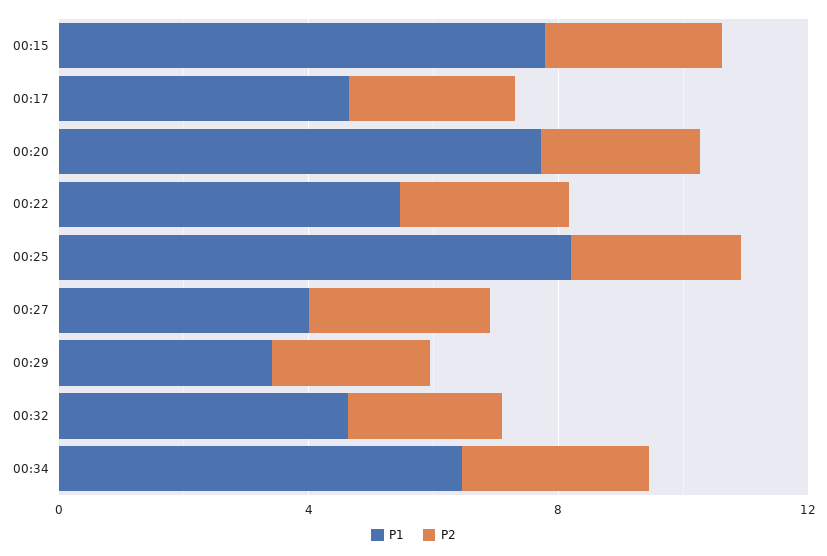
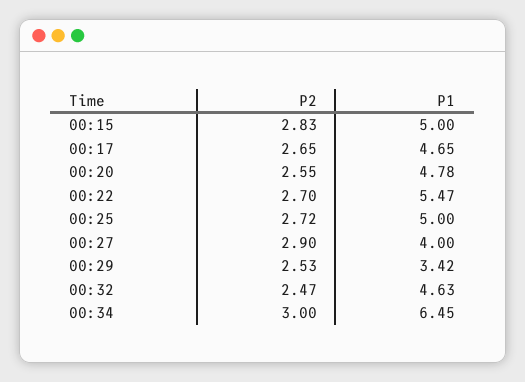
  {
    "P1": {
-     "00:15": 8,
+     "00:15": 5,
      "00:17": 4.65,
-     "00:20": 8,
+     "00:20": 4.78,
      "00:22": 5.47,
-     "00:25": 8,
+     "00:25": 5,
      "00:27": 4,
      "00:29": 3.42,
      "00:32": 4.63,
      "00:34": 6.45
    },
    "P2": {
      "00:15": 2.83,
      "00:17": 2.65,
      "00:20": 2.55,
      "00:22": 2.7,
      "00:25": 2.72,
      "00:27": 2.9,
      "00:29": 2.53,
      "00:32": 2.47,
      "00:34": 3
    }
  }

